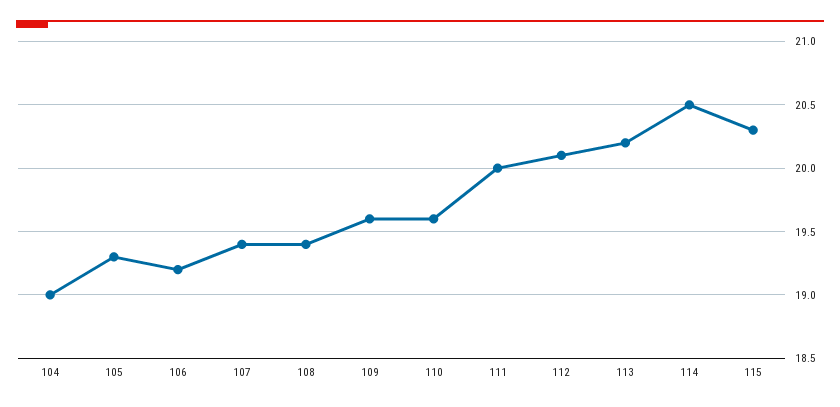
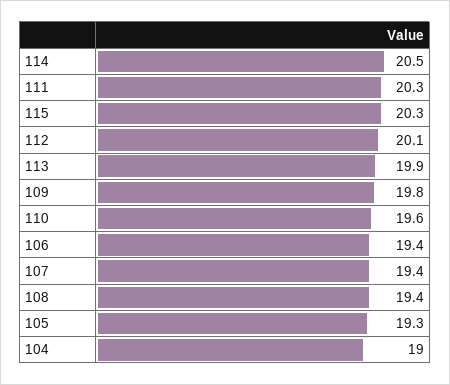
  {
    "104": 19,
    "105": 19.3,
-   "106": 19.2,
+   "106": 19.4,
    "107": 19.4,
    "108": 19.4,
-   "109": 19.6,
+   "109": 19.8,
    "110": 19.6,
-   "111": 20,
+   "111": 20.3,
    "112": 20.1,
-   "113": 20.2,
+   "113": 19.9,
    "114": 20.5,
    "115": 20.3
  }

